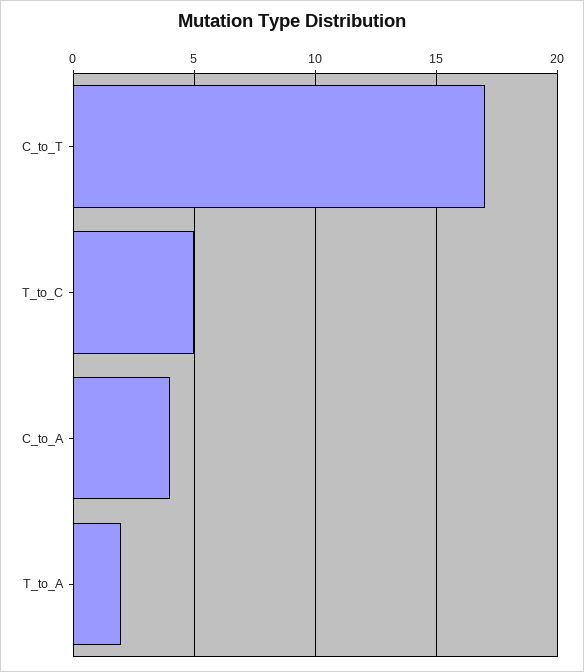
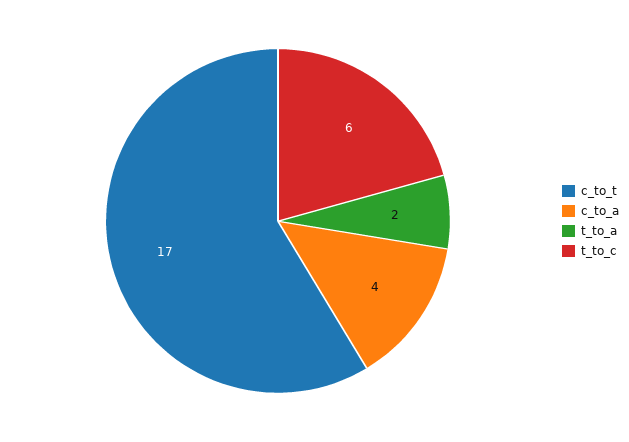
  {
    "C_to_T": 17,
-   "T_to_C": 5,
+   "T_to_C": 6,
    "C_to_A": 4,
    "T_to_A": 2
  }

